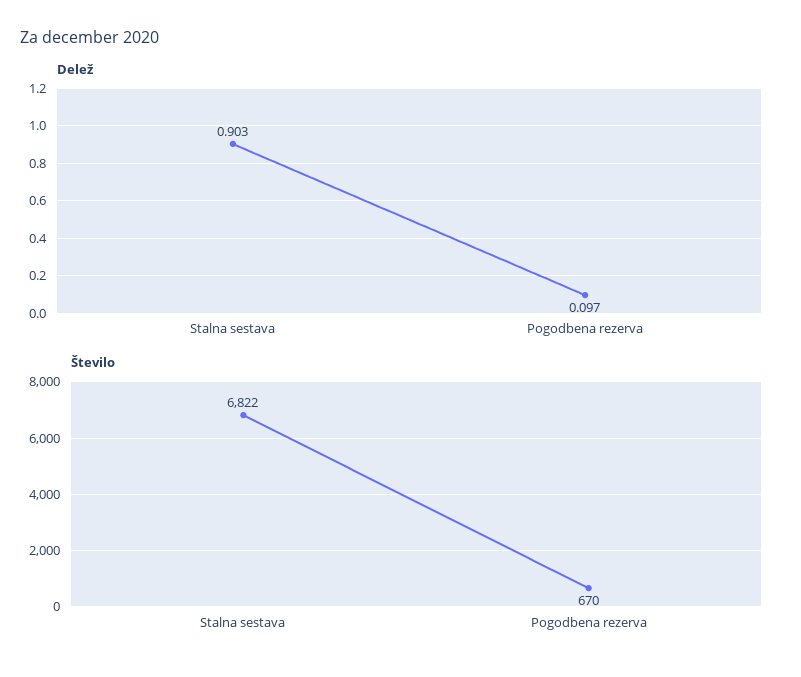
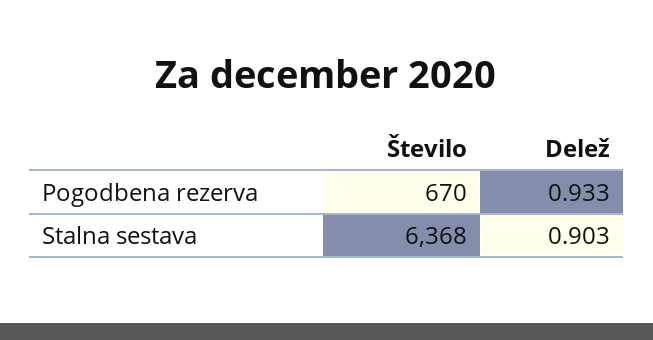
  {
    "Delež": {
      "Stalna sestava": 0.903,
-     "Pogodbena rezerva": 0.097
+     "Pogodbena rezerva": 0.933
    },
    "Število": {
-     "Stalna sestava": 6822,
+     "Stalna sestava": 6368,
      "Pogodbena rezerva": 670
    }
  }

